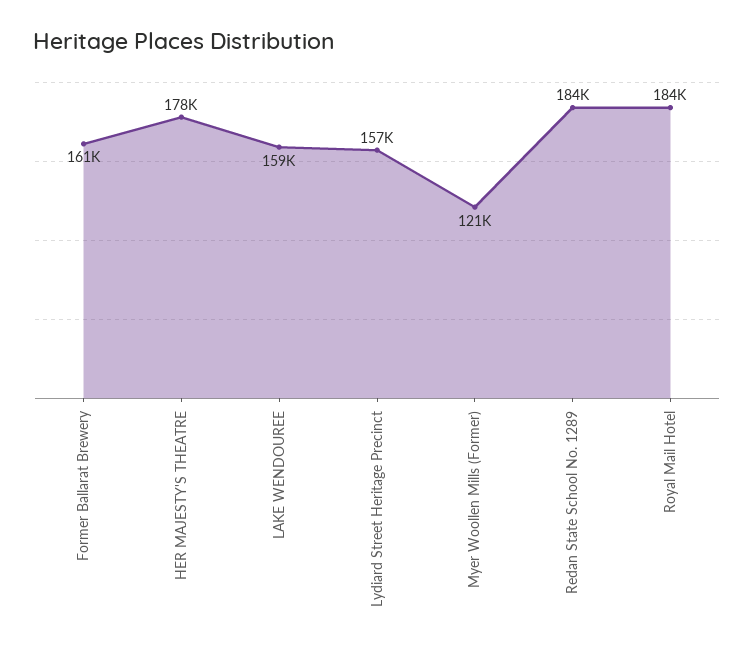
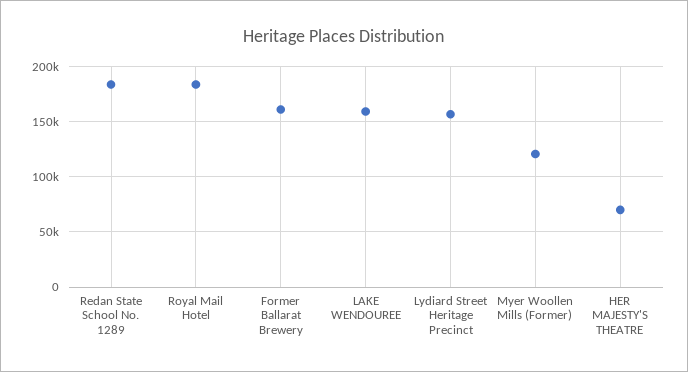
  {
    "Former Ballarat Brewery": 161000,
-   "HER MAJESTY'S THEATRE": 178000,
+   "HER MAJESTY'S THEATRE": 70000,
    "LAKE WENDOUREE": 159000,
    "Lydiard Street Heritage Precinct": 157000,
    "Myer Woollen Mills (Former)": 121000,
    "Redan State School No. 1289": 184000,
    "Royal Mail Hotel": 184000
  }

